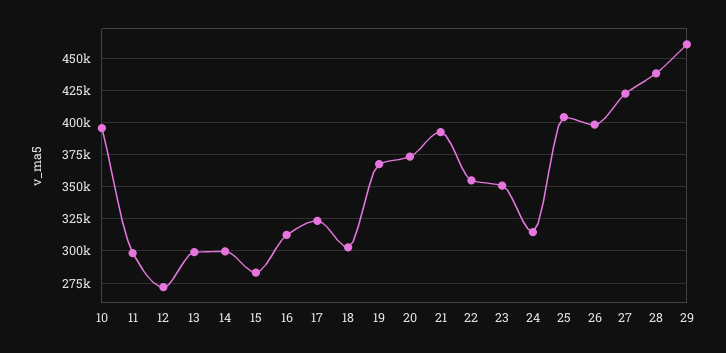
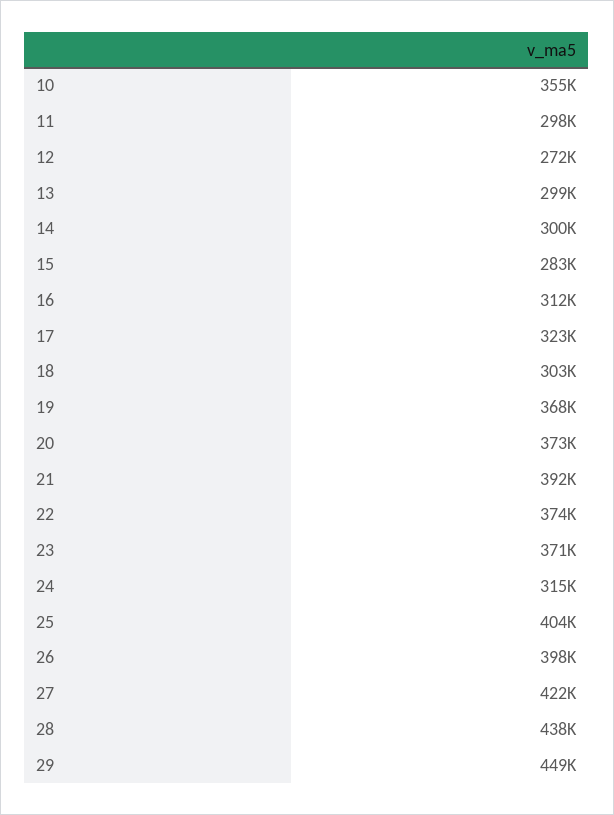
  {
-   "10": 395000,
+   "10": 355000,
    "11": 298000,
    "12": 272000,
    "13": 299000,
    "14": 300000,
    "15": 283000,
    "16": 312000,
    "17": 323000,
    "18": 303000,
    "19": 368000,
    "20": 373000,
    "21": 392000,
-   "22": 355000,
+   "22": 374000,
-   "23": 350000,
+   "23": 371000,
    "24": 315000,
    "25": 404000,
    "26": 398000,
    "27": 422000,
    "28": 438000,
-   "29": 460000
+   "29": 449000
  }

